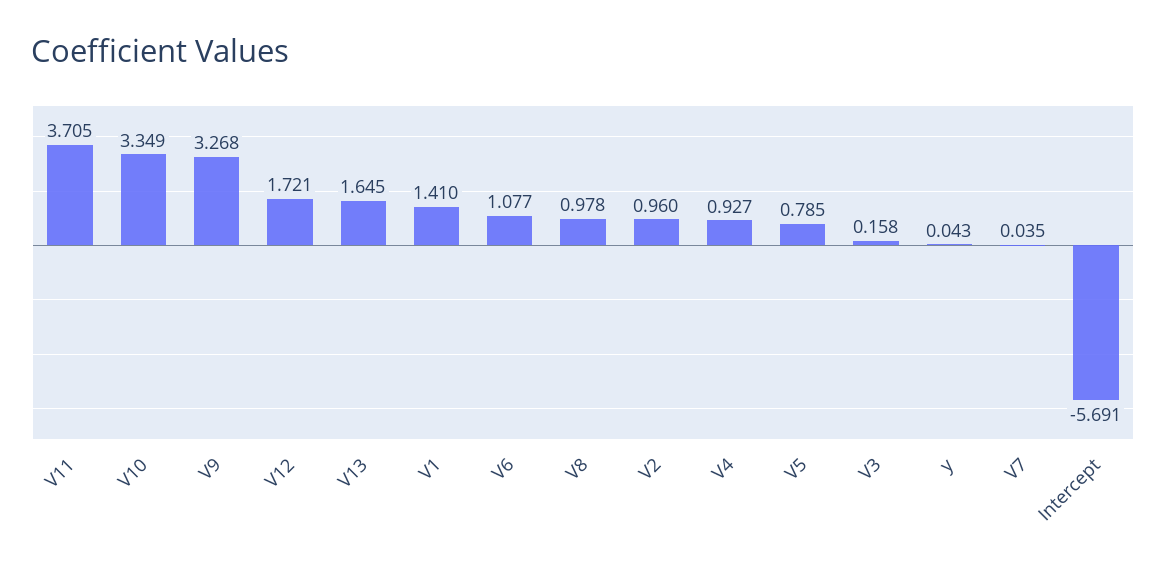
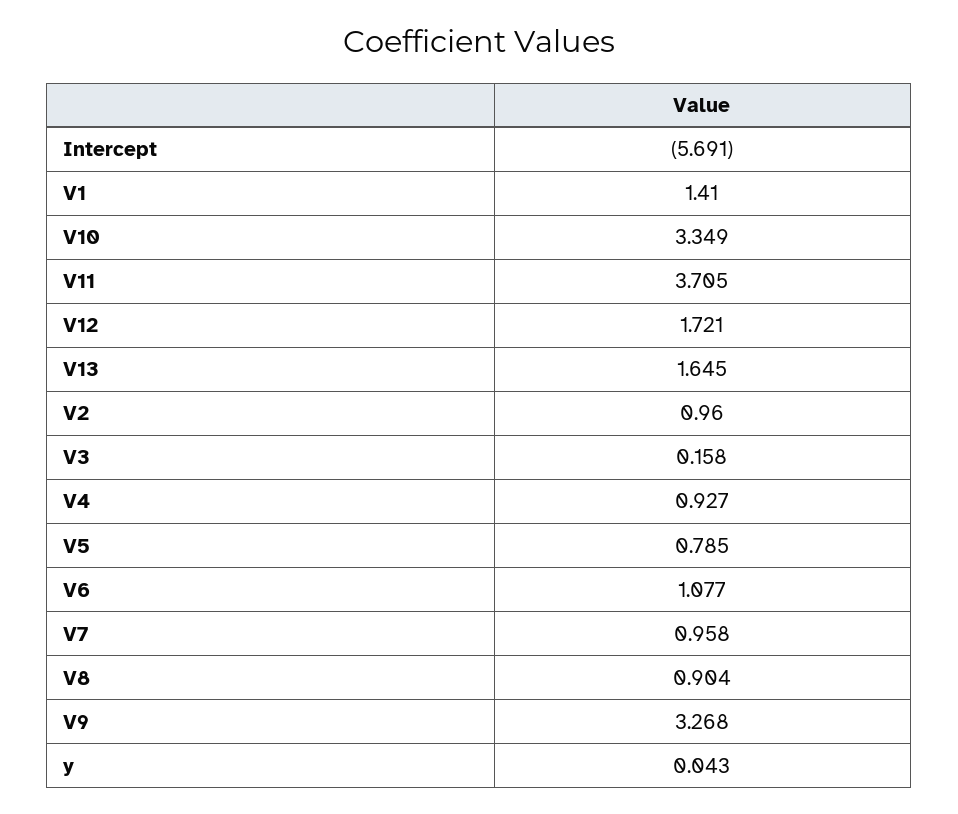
  {
    "V11": 3.705,
    "V10": 3.349,
    "V9": 3.268,
    "V12": 1.721,
    "V13": 1.645,
    "V1": 1.41,
    "V6": 1.077,
-   "V8": 0.978,
+   "V8": 0.904,
    "V2": 0.96,
    "V4": 0.927,
    "V5": 0.785,
    "V3": 0.158,
    "y": 0.043,
-   "V7": 0.035,
+   "V7": 0.958,
    "Intercept": -5.691
  }

